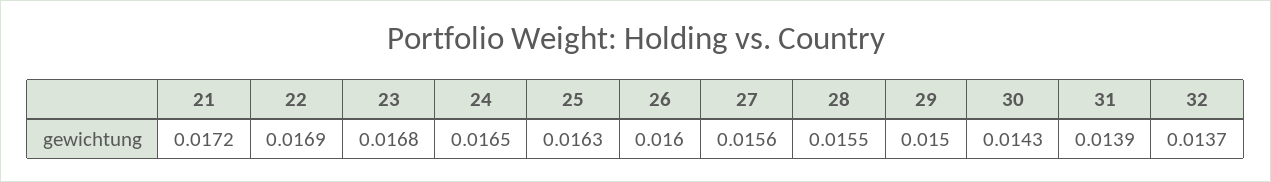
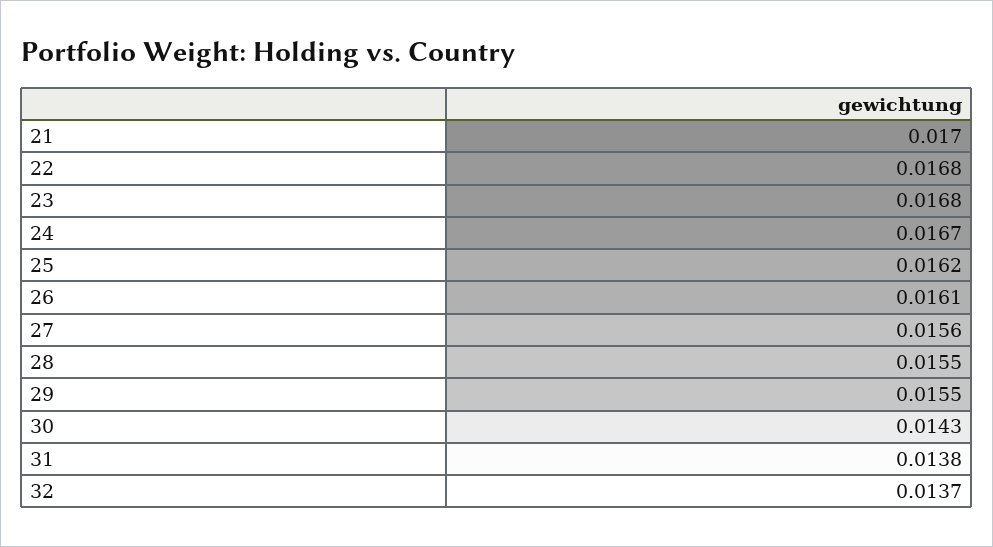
  {
-   "21": 0.0172,
+   "21": 0.017,
-   "22": 0.0169,
+   "22": 0.0168,
    "23": 0.0168,
-   "24": 0.0165,
+   "24": 0.0167,
-   "25": 0.0163,
+   "25": 0.0162,
-   "26": 0.016,
+   "26": 0.0161,
    "27": 0.0156,
    "28": 0.0155,
-   "29": 0.015,
+   "29": 0.0155,
    "30": 0.0143,
-   "31": 0.0139,
+   "31": 0.0138,
    "32": 0.0137
  }

